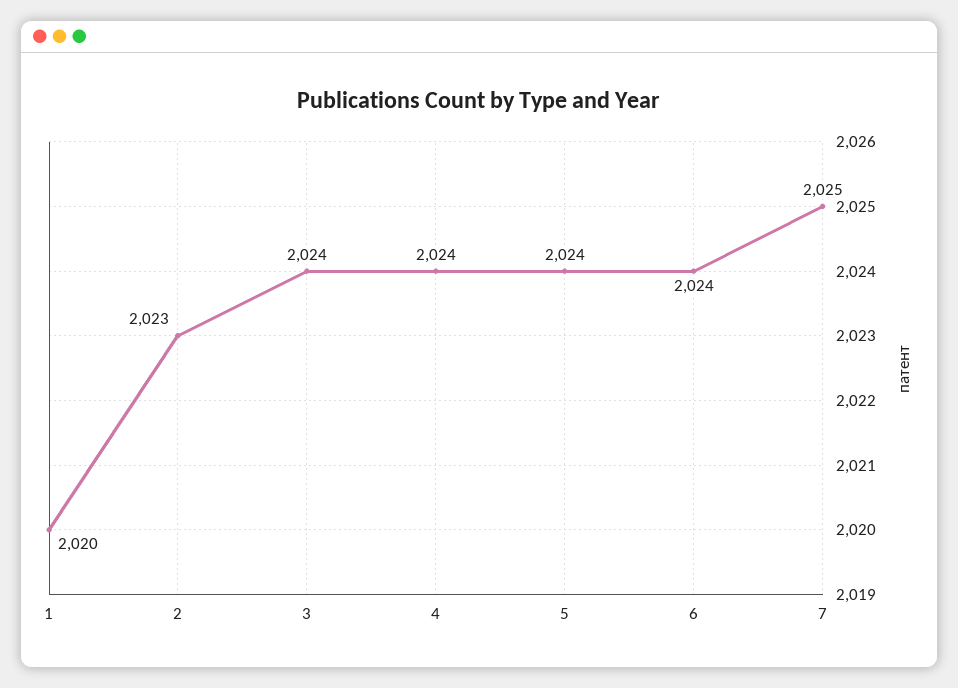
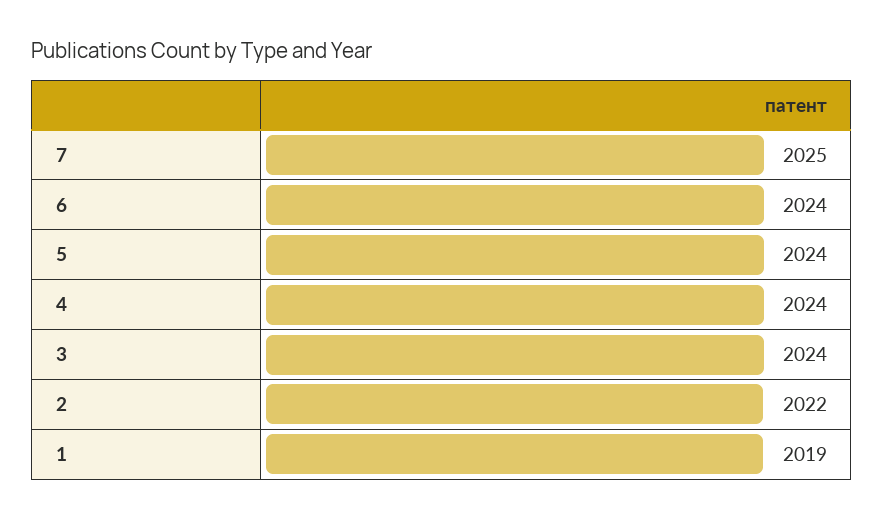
  {
-   "1": 2020,
+   "1": 2019,
-   "2": 2023,
+   "2": 2022,
    "3": 2024,
    "4": 2024,
    "5": 2024,
    "6": 2024,
    "7": 2025
  }

